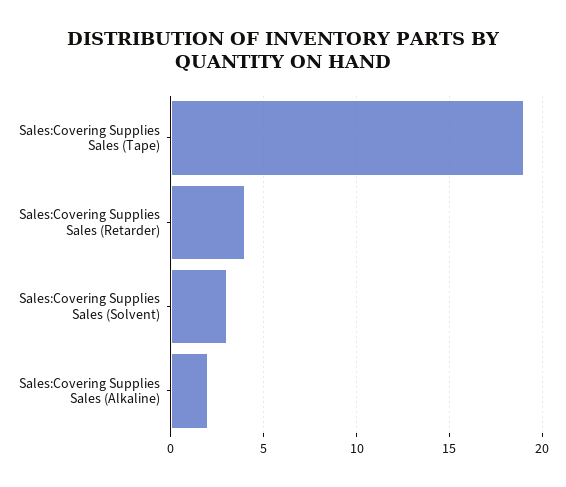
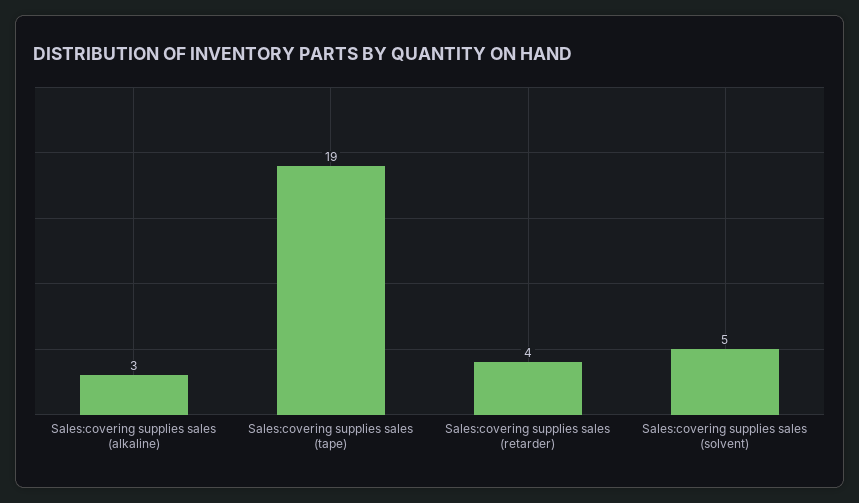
  {
    "Sales:Covering Supplies Sales (Tape)": 19,
    "Sales:Covering Supplies Sales (Retarder)": 4,
-   "Sales:Covering Supplies Sales (Solvent)": 3,
+   "Sales:Covering Supplies Sales (Solvent)": 5,
-   "Sales:Covering Supplies Sales (Alkaline)": 2
+   "Sales:Covering Supplies Sales (Alkaline)": 3
  }

